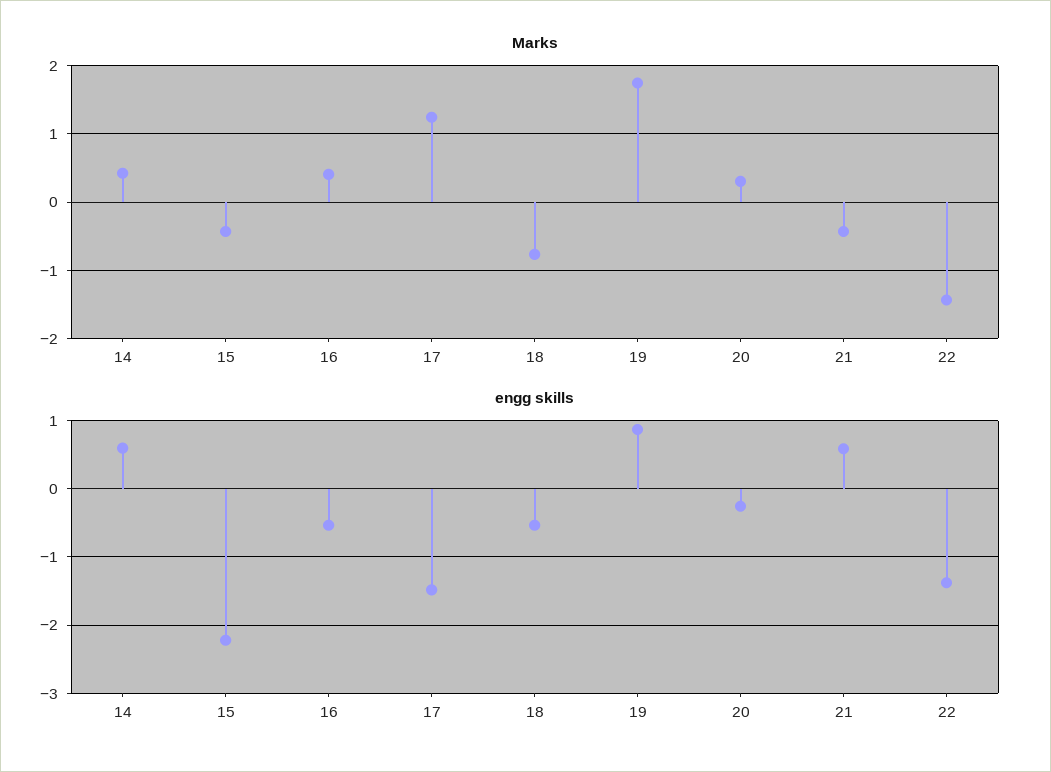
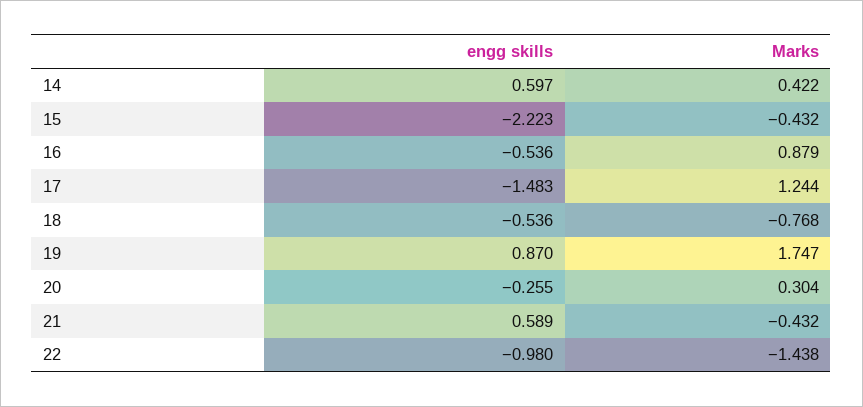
  {
    "Marks": {
      "14": 0.422,
      "15": -0.432,
-     "16": 0.4,
+     "16": 0.879,
      "17": 1.244,
      "18": -0.768,
      "19": 1.747,
      "20": 0.304,
      "21": -0.432,
      "22": -1.438
    },
    "engg skills": {
      "14": 0.597,
      "15": -2.223,
      "16": -0.536,
      "17": -1.483,
      "18": -0.536,
      "19": 0.87,
      "20": -0.255,
      "21": 0.589,
-     "22": -1.4
+     "22": -0.98
    }
  }

